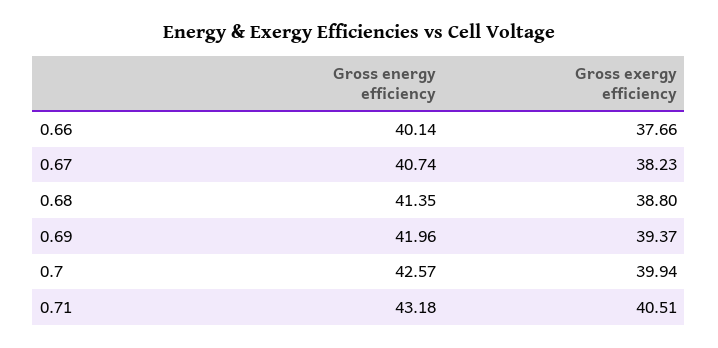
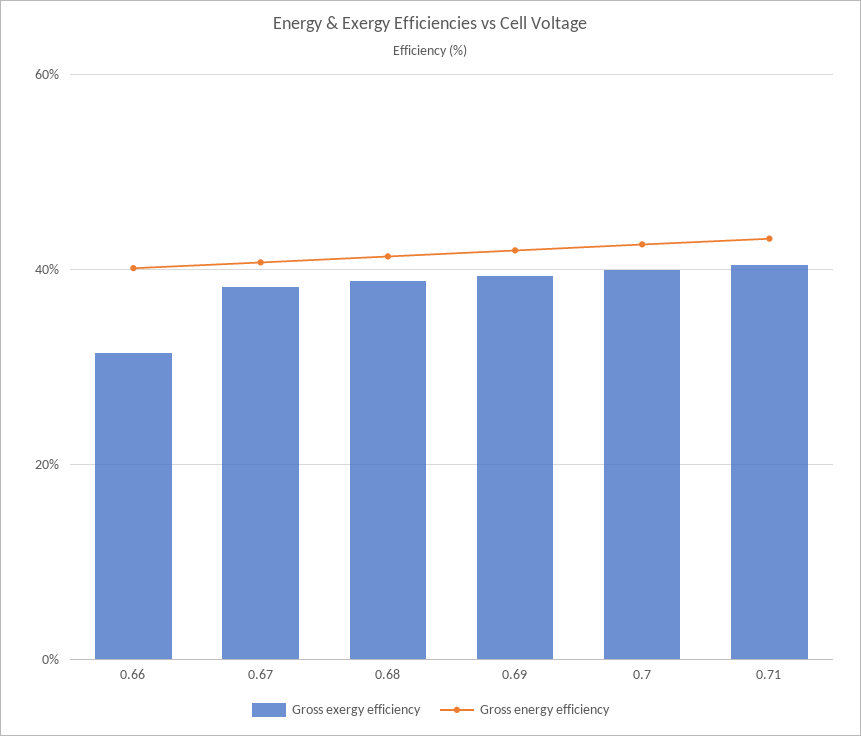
  {
    "Gross energy efficiency": {
      "0.66": 40.14,
      "0.67": 40.74,
      "0.68": 41.35,
      "0.69": 41.96,
      "0.7": 42.57,
      "0.71": 43.18
    },
    "Gross exergy efficiency": {
-     "0.66": 37.66,
+     "0.66": 32,
      "0.67": 38.23,
      "0.68": 38.8,
      "0.69": 39.37,
      "0.7": 39.94,
      "0.71": 40.51
    }
  }

